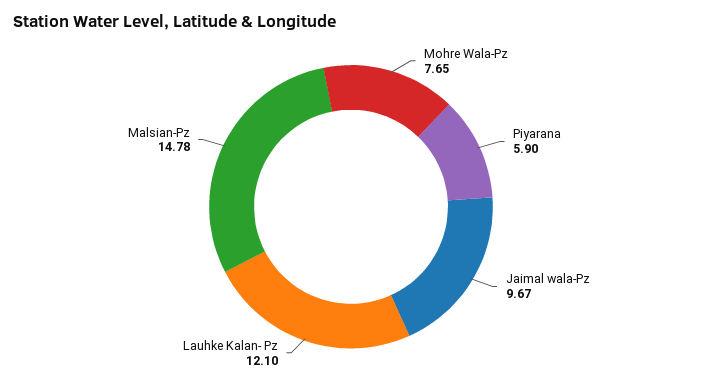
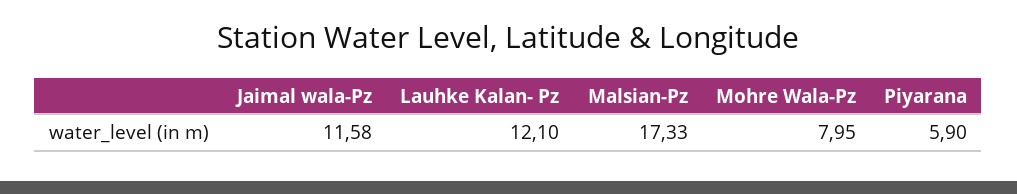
  {
-   "Mohre Wala-Pz": 7.65,
+   "Mohre Wala-Pz": 7.95,
    "Piyarana": 5.9,
-   "Jaimal wala-Pz": 9.67,
+   "Jaimal wala-Pz": 11.58,
    "Lauhke Kalan- Pz": 12.1,
-   "Malsian-Pz": 14.78
+   "Malsian-Pz": 17.33
  }

